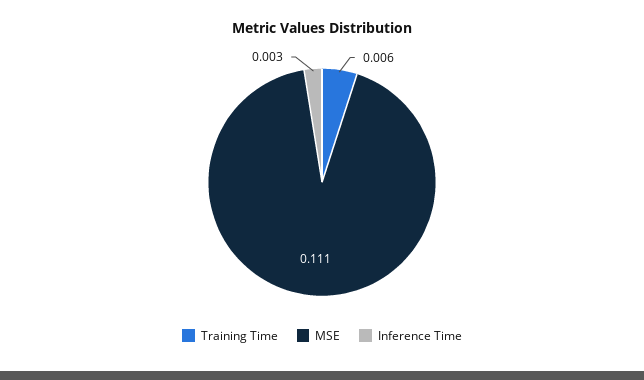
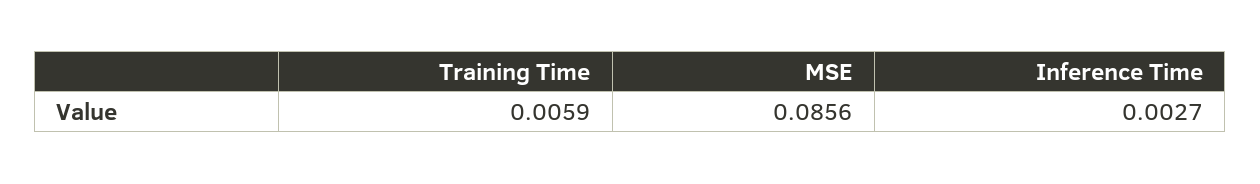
  {
    "Training Time": 0.0059,
-   "MSE": 0.111,
+   "MSE": 0.0856,
    "Inference Time": 0.0027
  }

